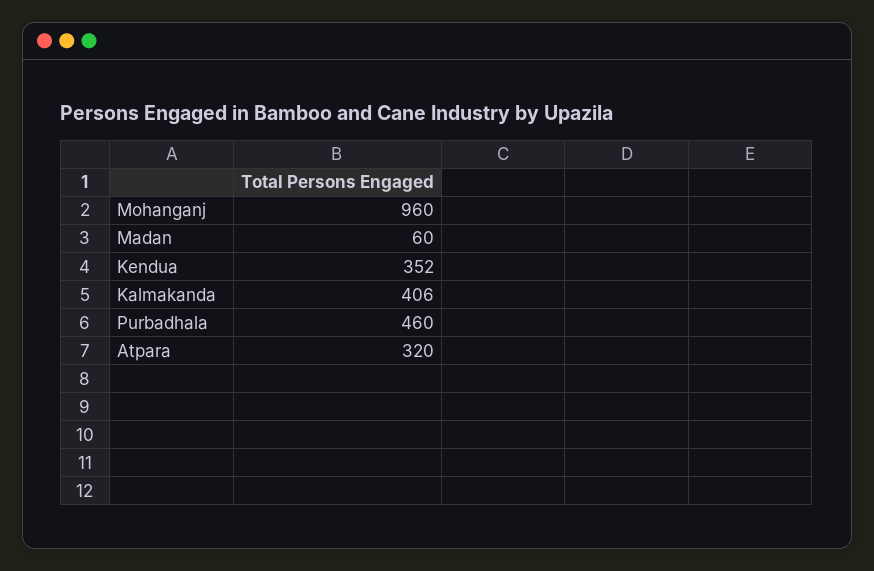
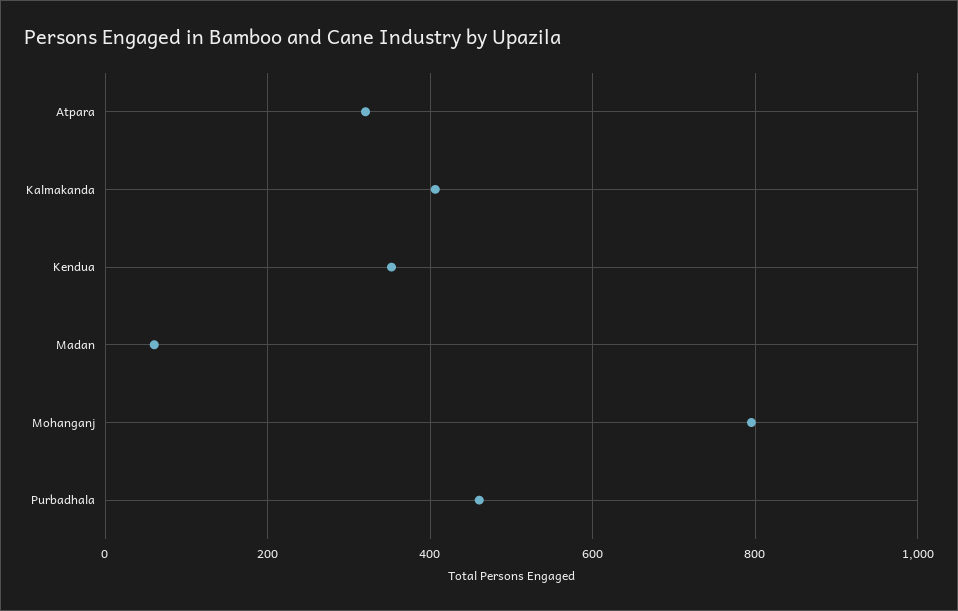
  {
-   "Mohanganj": 960,
+   "Mohanganj": 800,
    "Madan": 60,
    "Kendua": 352,
    "Kalmakanda": 406,
    "Purbadhala": 460,
    "Atpara": 320
  }

